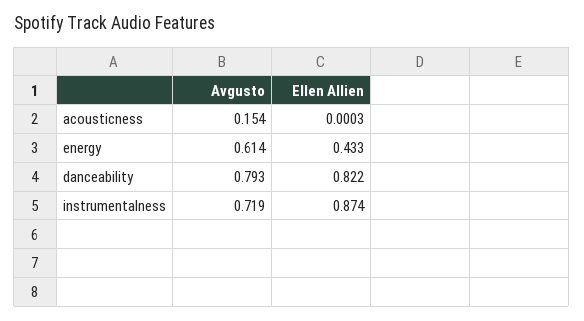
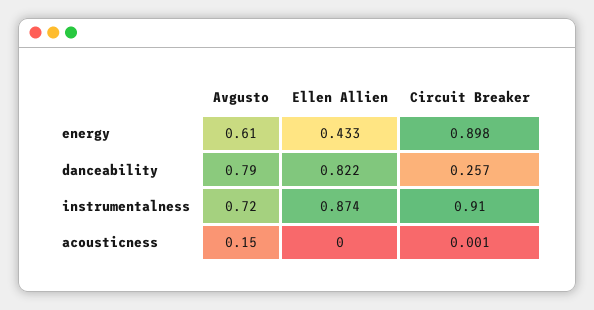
  {
    "Avgusto": {
      "acousticness": 0.154,
      "energy": 0.614,
      "danceability": 0.793,
      "instrumentalness": 0.719
    },
    "Ellen Allien": {
      "acousticness": 0.0003,
      "energy": 0.433,
      "danceability": 0.822,
      "instrumentalness": 0.874
-   }
+   },
+   "Circuit Breaker": {
+     "energy": 0.898,
+     "danceability": 0.257,
+     "instrumentalness": 0.91,
+     "acousticness": 0.001
+   }
  }

